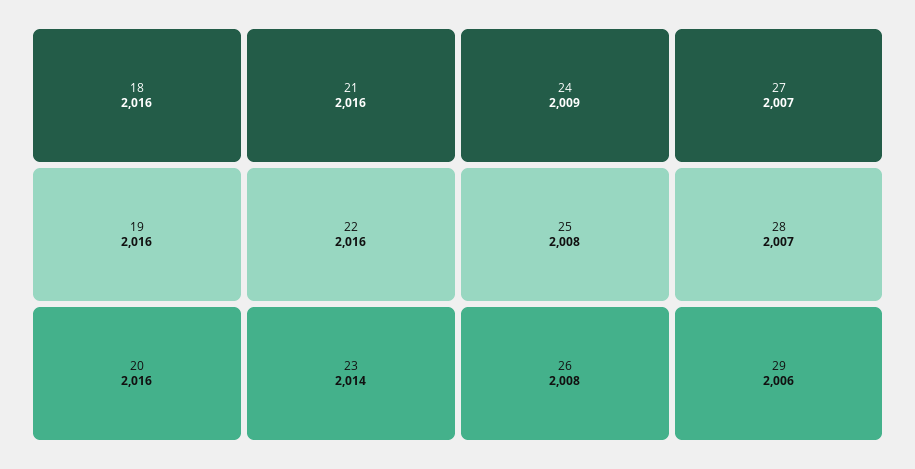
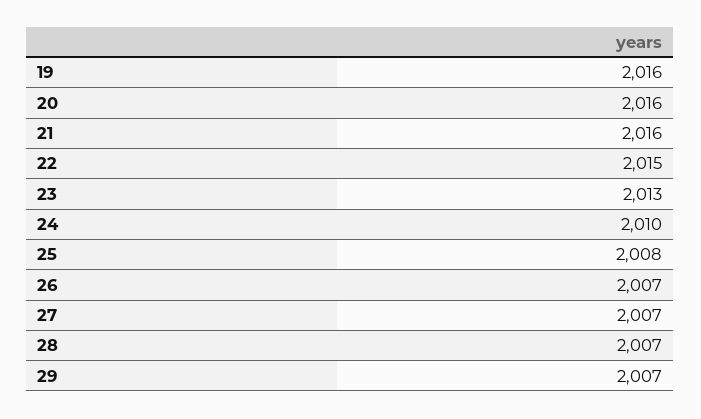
  {
-   "18": 2016,
    "19": 2016,
    "20": 2016,
    "21": 2016,
-   "22": 2016,
+   "22": 2015,
-   "23": 2014,
+   "23": 2013,
-   "24": 2009,
+   "24": 2010,
    "25": 2008,
-   "26": 2008,
+   "26": 2007,
    "27": 2007,
    "28": 2007,
-   "29": 2006
+   "29": 2007
  }

